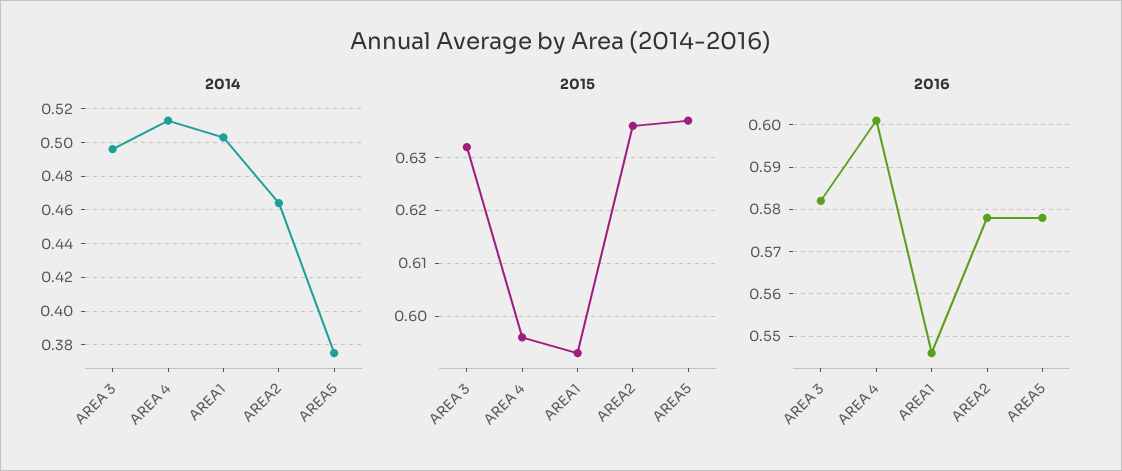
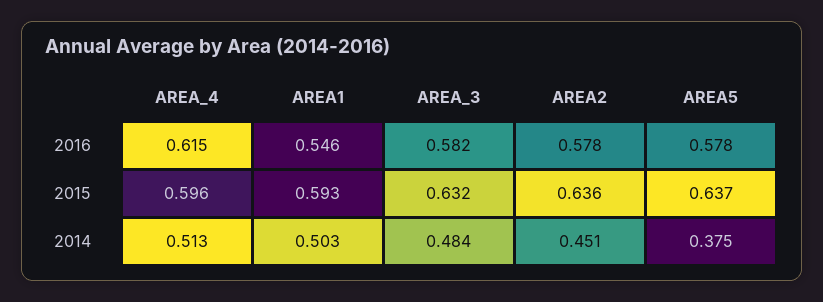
  {
    "2014": {
-     "AREA 3": 0.495,
+     "AREA 3": 0.484,
      "AREA 4": 0.513,
      "AREA1": 0.503,
-     "AREA2": 0.465,
+     "AREA2": 0.451,
      "AREA5": 0.375
    },
    "2015": {
      "AREA 3": 0.632,
      "AREA 4": 0.596,
      "AREA1": 0.593,
      "AREA2": 0.636,
      "AREA5": 0.637
    },
    "2016": {
      "AREA 3": 0.582,
-     "AREA 4": 0.6,
+     "AREA 4": 0.615,
      "AREA1": 0.546,
      "AREA2": 0.578,
      "AREA5": 0.578
    }
  }

